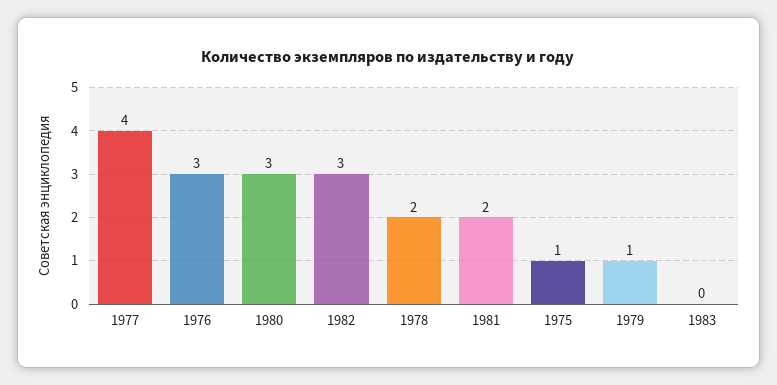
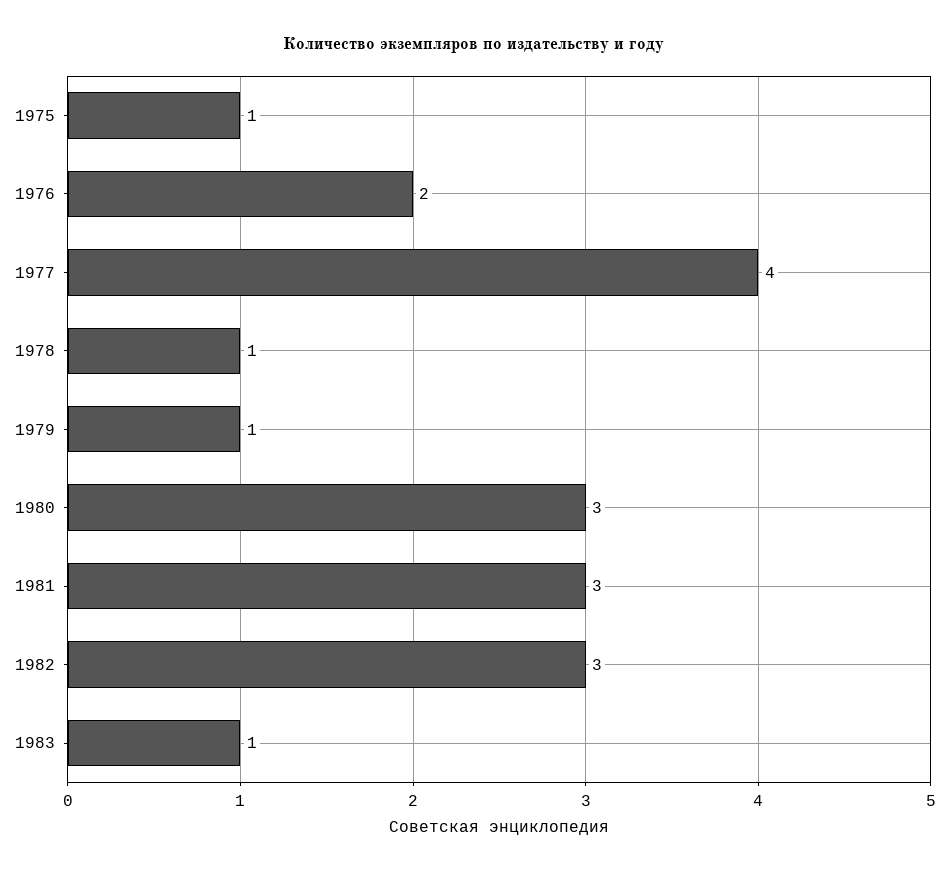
  {
    "1977": 4,
-   "1976": 3,
+   "1976": 2,
    "1980": 3,
    "1982": 3,
-   "1978": 2,
+   "1978": 1,
-   "1981": 2,
+   "1981": 3,
    "1975": 1,
    "1979": 1,
-   "1983": 0
+   "1983": 1
  }

